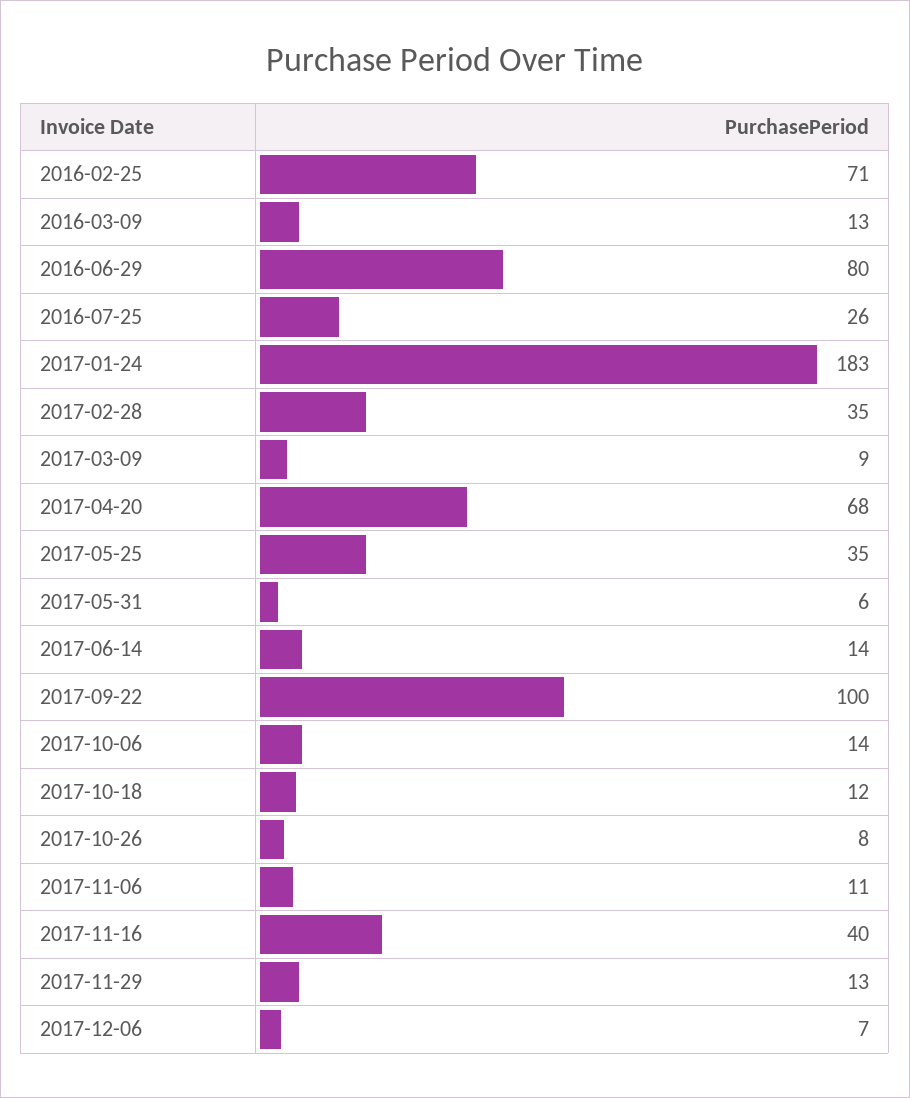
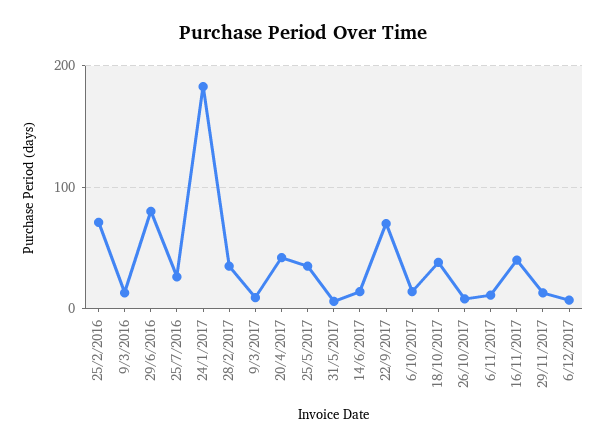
  {
    "2016-02-25": 71,
    "2016-03-09": 13,
    "2016-06-29": 80,
    "2016-07-25": 26,
    "2017-01-24": 183,
    "2017-02-28": 35,
    "2017-03-09": 9,
-   "2017-04-20": 68,
+   "2017-04-20": 40,
    "2017-05-25": 35,
    "2017-05-31": 6,
    "2017-06-14": 14,
-   "2017-09-22": 100,
+   "2017-09-22": 70,
    "2017-10-06": 14,
-   "2017-10-18": 12,
+   "2017-10-18": 40,
    "2017-10-26": 8,
    "2017-11-06": 11,
    "2017-11-16": 40,
    "2017-11-29": 13,
    "2017-12-06": 7
  }

